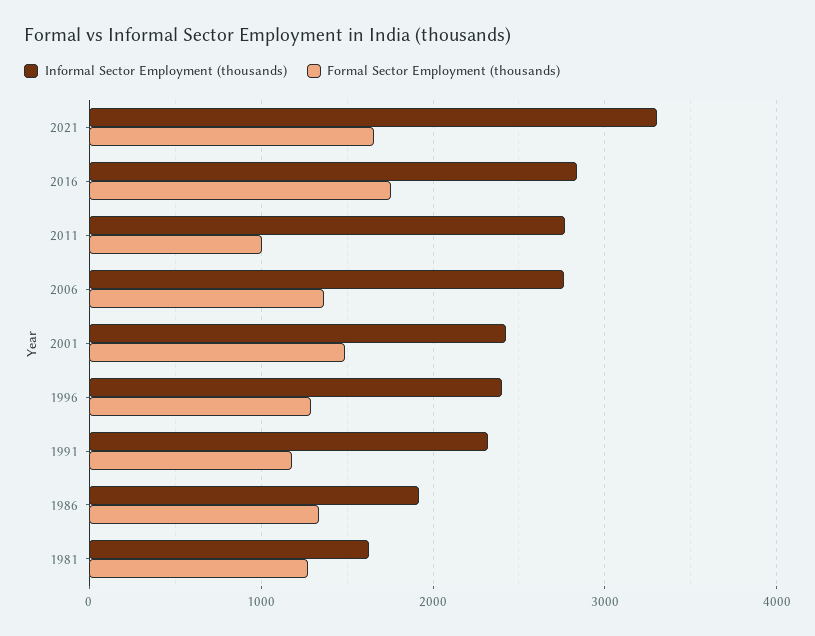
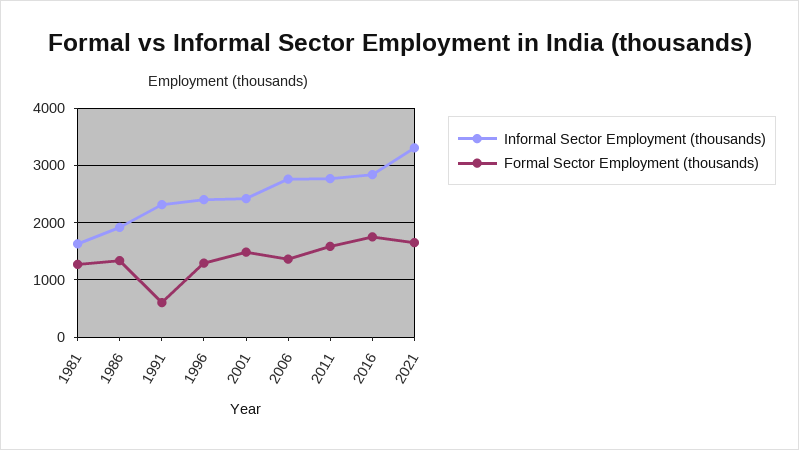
  {
    "Informal Sector Employment (thousands)": {
      "2021": 3300,
      "2016": 2800,
      "2011": 2800,
      "2006": 2800,
      "2001": 2400,
      "1996": 2400,
      "1991": 2300,
      "1986": 1900,
      "1981": 1600
    },
    "Formal Sector Employment (thousands)": {
      "2021": 1700,
      "2016": 1800,
-     "2011": 1000,
+     "2011": 1600,
      "2006": 1400,
      "2001": 1500,
      "1996": 1300,
-     "1991": 1200,
+     "1991": 600,
      "1986": 1300,
      "1981": 1300
    }
  }

